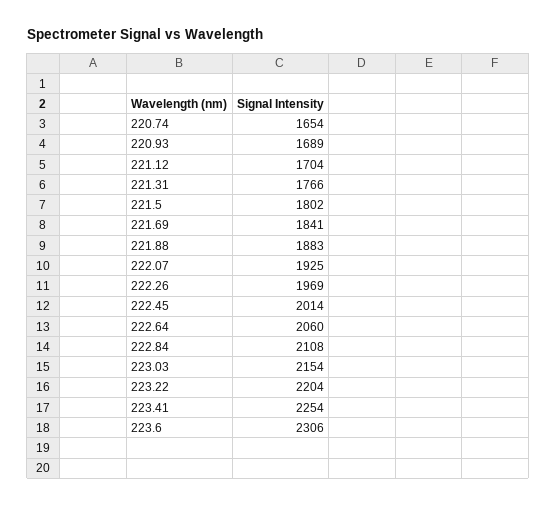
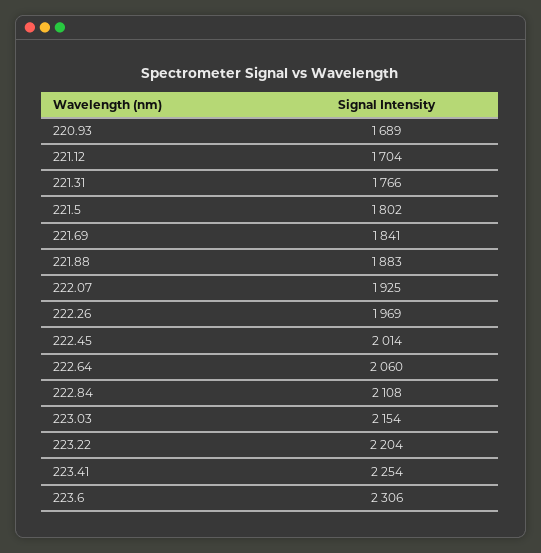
  {
-   "220.74": 1654,
    "220.93": 1689,
    "221.12": 1704,
    "221.31": 1766,
    "221.5": 1802,
    "221.69": 1841,
    "221.88": 1883,
    "222.07": 1925,
    "222.26": 1969,
    "222.45": 2014,
    "222.64": 2060,
    "222.84": 2108,
    "223.03": 2154,
    "223.22": 2204,
    "223.41": 2254,
    "223.6": 2306
  }

